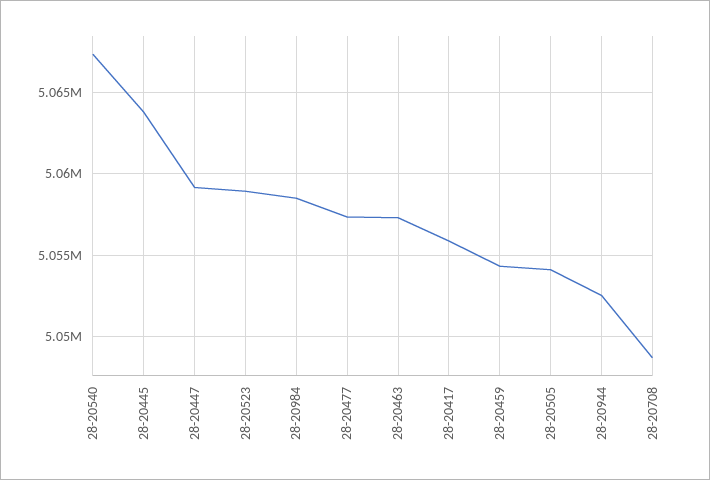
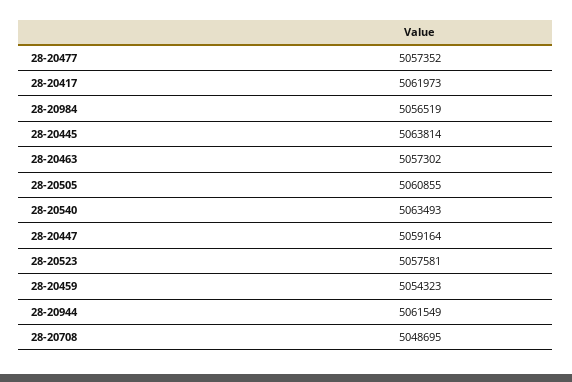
  {
-   "28-20540": 5067500,
+   "28-20540": 5063493,
    "28-20445": 5063814,
    "28-20447": 5059164,
-   "28-20523": 5059000,
+   "28-20523": 5057581,
-   "28-20984": 5058500,
+   "28-20984": 5056519,
    "28-20477": 5057352,
    "28-20463": 5057302,
-   "28-20417": 5056000,
+   "28-20417": 5061973,
    "28-20459": 5054323,
-   "28-20505": 5054000,
+   "28-20505": 5060855,
-   "28-20944": 5052500,
+   "28-20944": 5061549,
    "28-20708": 5048695
  }

